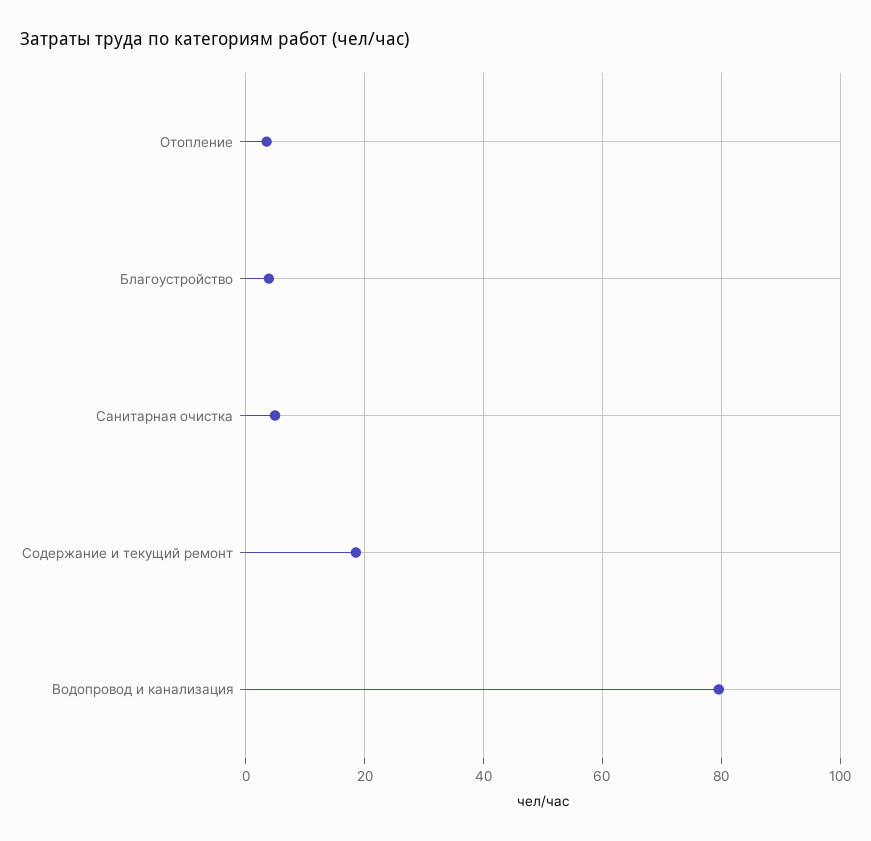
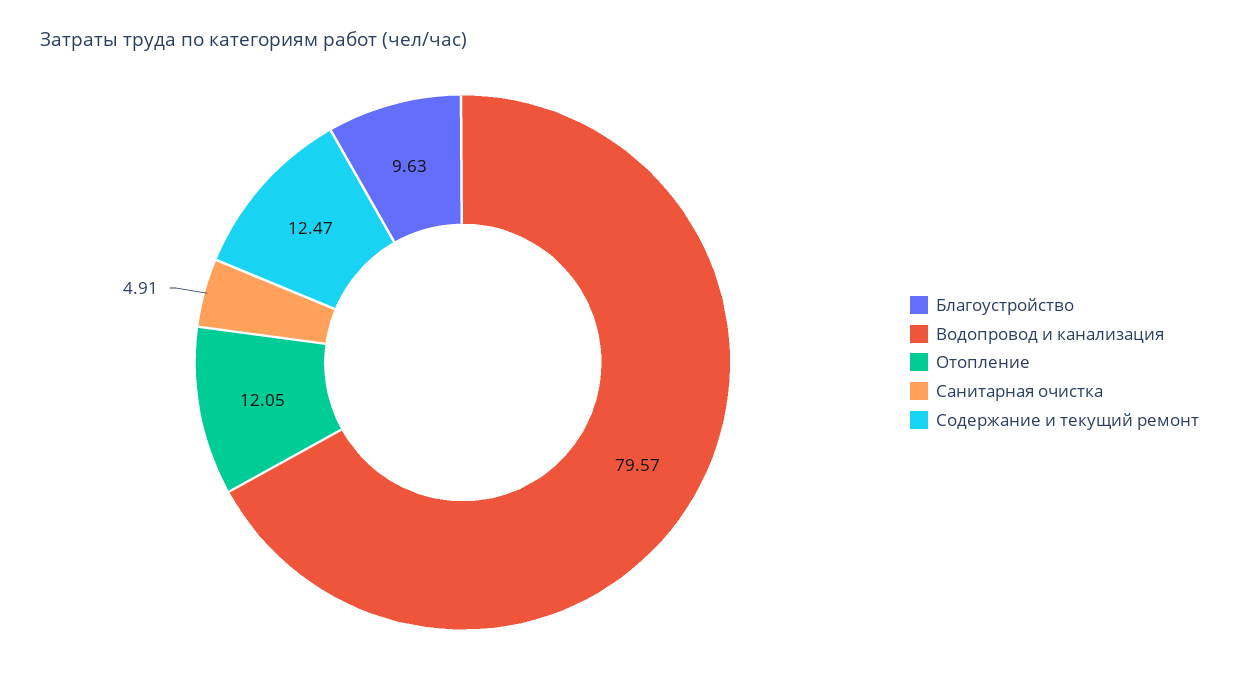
  {
-   "Отопление": 4,
+   "Отопление": 12.05,
-   "Благоустройство": 4,
+   "Благоустройство": 9.63,
    "Санитарная очистка": 4.91,
-   "Содержание и текущий ремонт": 18,
+   "Содержание и текущий ремонт": 12.47,
    "Водопровод и канализация": 79.57
  }

